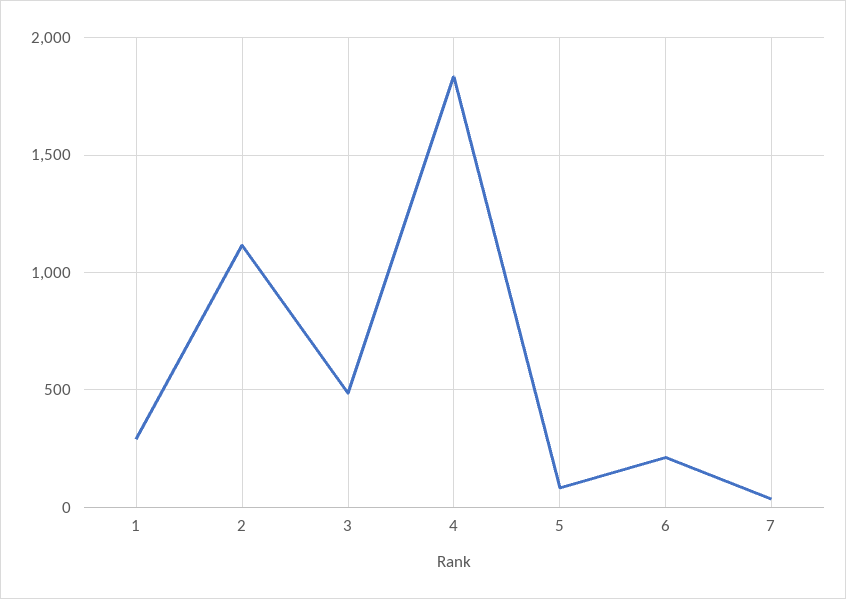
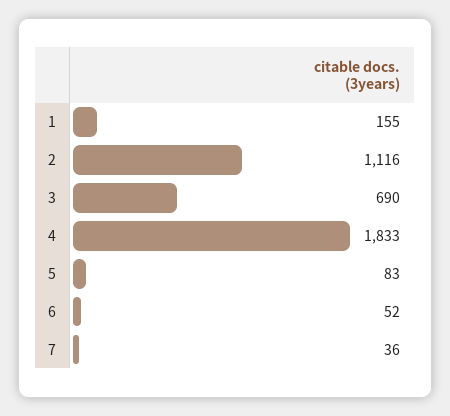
  {
-   "1": 300,
+   "1": 155,
    "2": 1116,
-   "3": 500,
+   "3": 690,
    "4": 1833,
    "5": 83,
-   "6": 200,
+   "6": 52,
    "7": 36
  }

